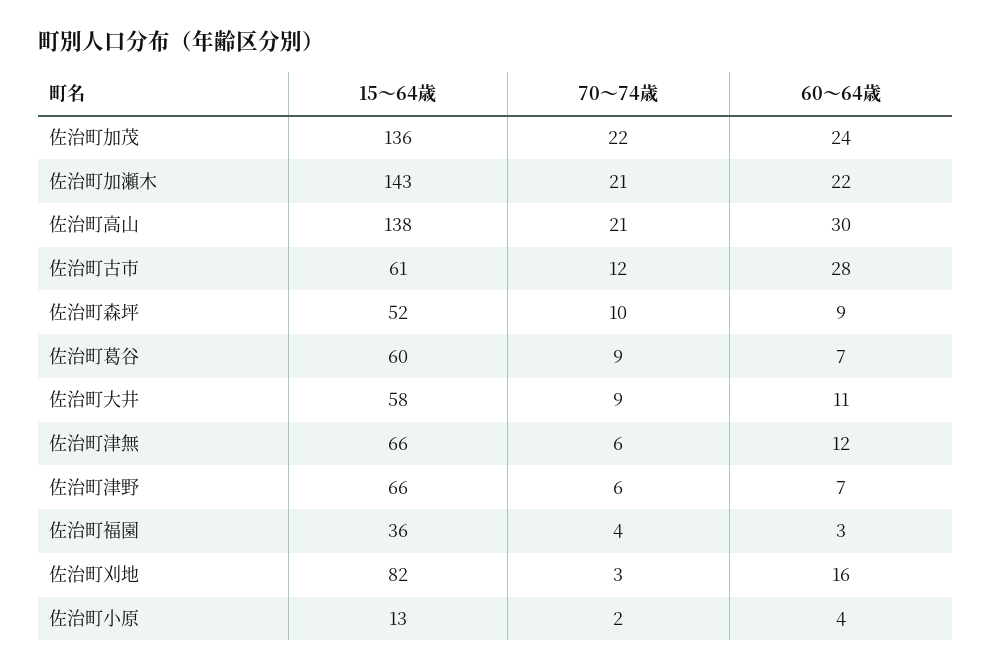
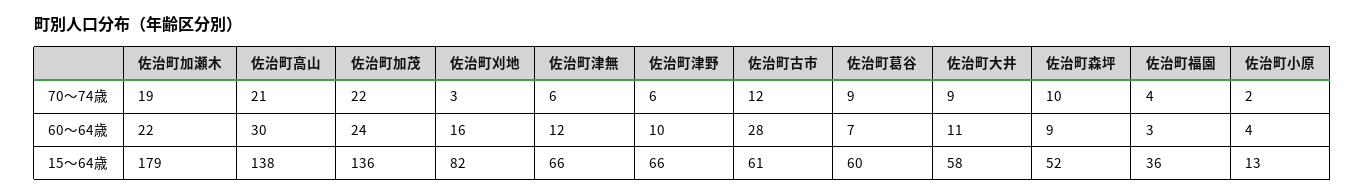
  {
    "15～64歳": {
      "佐治町加茂": 136,
-     "佐治町加瀬木": 143,
+     "佐治町加瀬木": 179,
      "佐治町高山": 138,
      "佐治町古市": 61,
      "佐治町森坪": 52,
      "佐治町葛谷": 60,
      "佐治町大井": 58,
      "佐治町津無": 66,
      "佐治町津野": 66,
      "佐治町福園": 36,
      "佐治町刈地": 82,
      "佐治町小原": 13
    },
    "70～74歳": {
      "佐治町加茂": 22,
-     "佐治町加瀬木": 21,
+     "佐治町加瀬木": 19,
      "佐治町高山": 21,
      "佐治町古市": 12,
      "佐治町森坪": 10,
      "佐治町葛谷": 9,
      "佐治町大井": 9,
      "佐治町津無": 6,
      "佐治町津野": 6,
      "佐治町福園": 4,
      "佐治町刈地": 3,
      "佐治町小原": 2
    },
    "60～64歳": {
      "佐治町加茂": 24,
      "佐治町加瀬木": 22,
      "佐治町高山": 30,
      "佐治町古市": 28,
      "佐治町森坪": 9,
      "佐治町葛谷": 7,
      "佐治町大井": 11,
      "佐治町津無": 12,
-     "佐治町津野": 7,
+     "佐治町津野": 10,
      "佐治町福園": 3,
      "佐治町刈地": 16,
      "佐治町小原": 4
    }
  }

